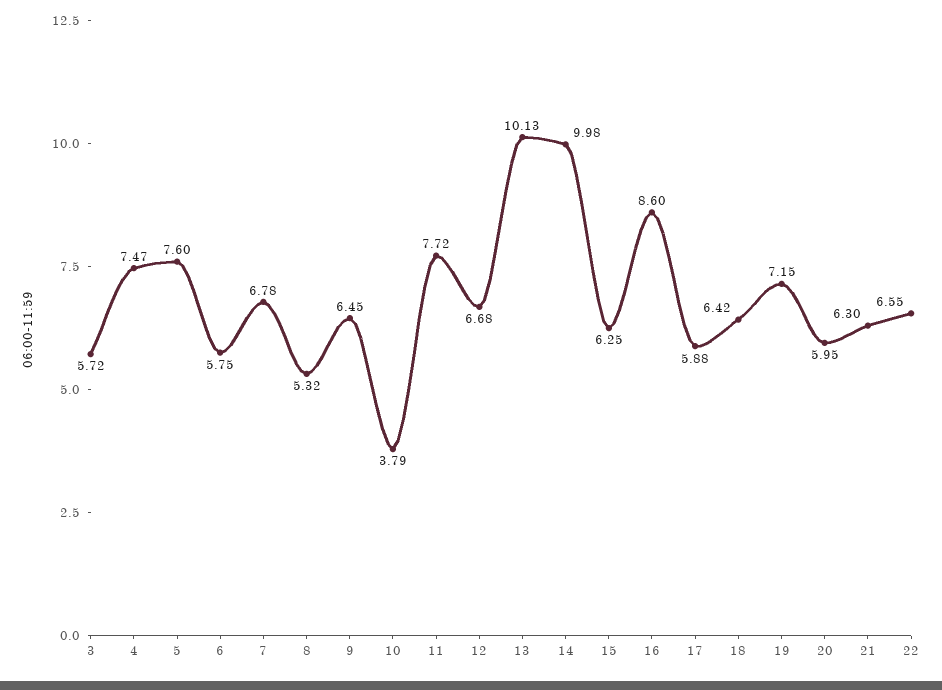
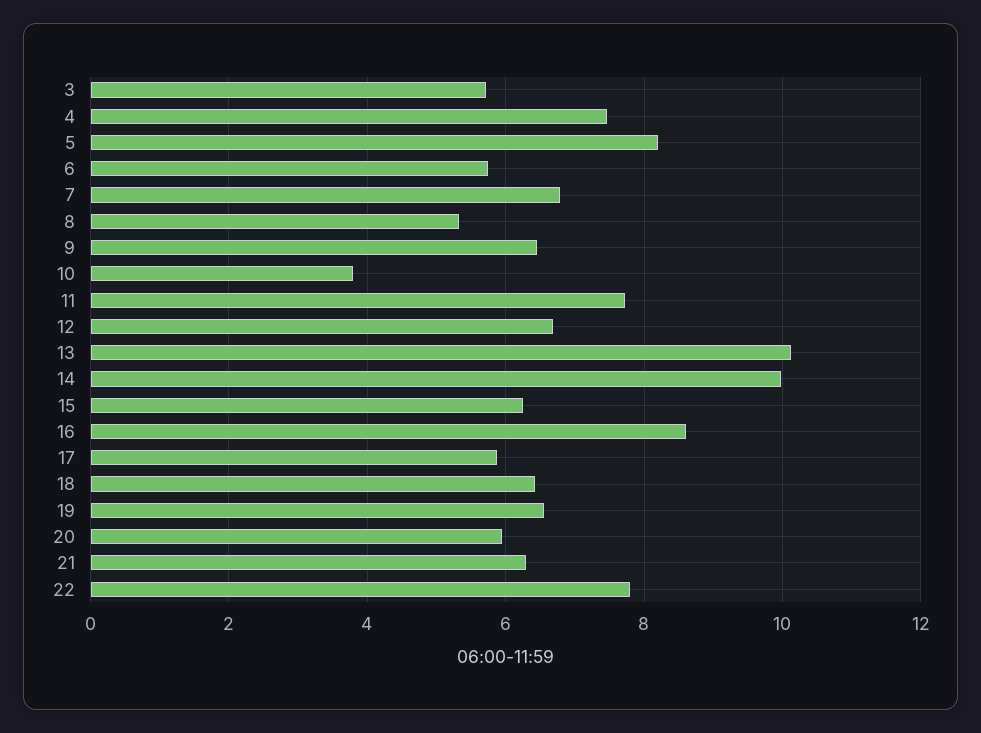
  {
    "3": 5.72,
    "4": 7.47,
-   "5": 7.6,
+   "5": 8.2,
    "6": 5.75,
    "7": 6.78,
    "8": 5.32,
    "9": 6.45,
    "10": 3.79,
    "11": 7.72,
    "12": 6.68,
    "13": 10.13,
    "14": 9.98,
    "15": 6.25,
    "16": 8.6,
    "17": 5.88,
    "18": 6.42,
-   "19": 7.15,
+   "19": 6.6,
    "20": 5.95,
    "21": 6.3,
-   "22": 6.55
+   "22": 7.8
  }

